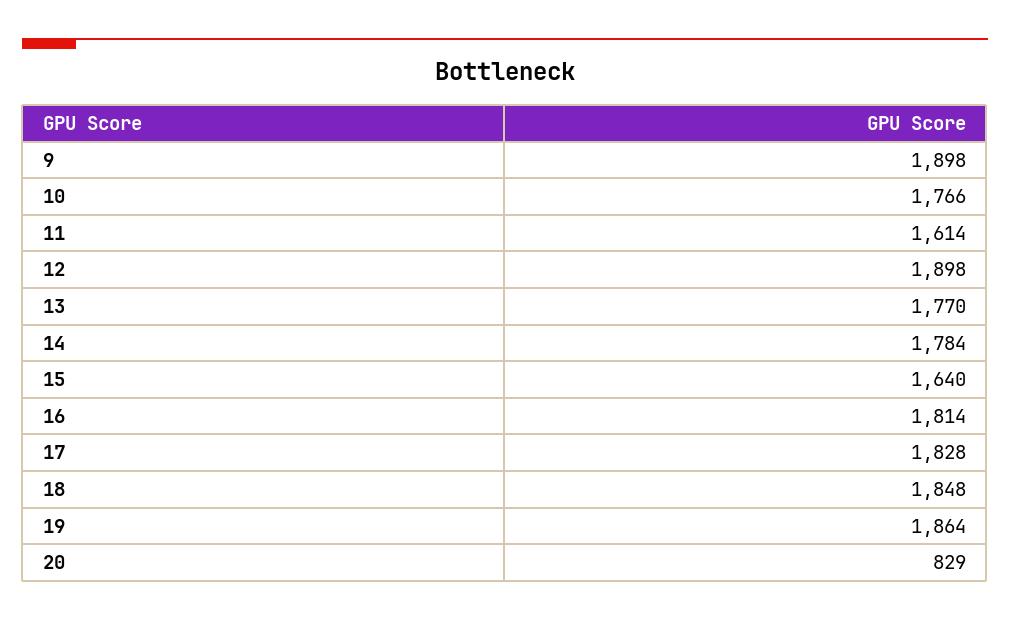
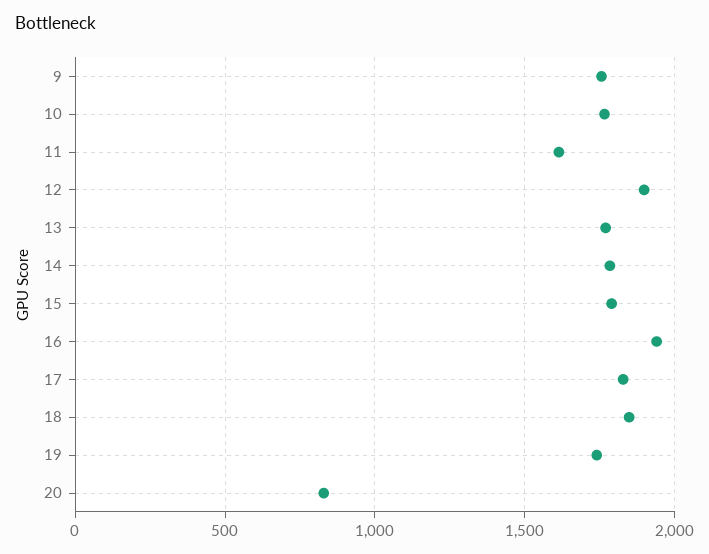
  {
-   "9": 1898,
+   "9": 1750,
    "10": 1766,
    "11": 1614,
    "12": 1898,
    "13": 1770,
    "14": 1784,
-   "15": 1640,
+   "15": 1800,
-   "16": 1814,
+   "16": 1950,
    "17": 1828,
    "18": 1848,
-   "19": 1864,
+   "19": 1750,
    "20": 829
  }

